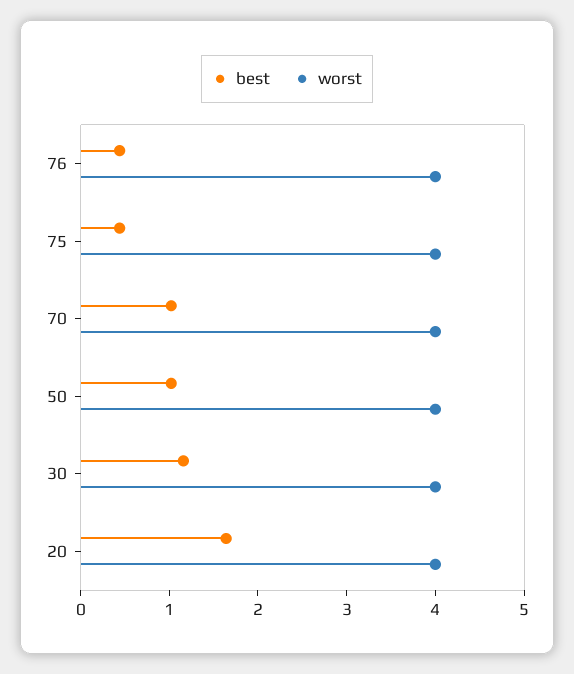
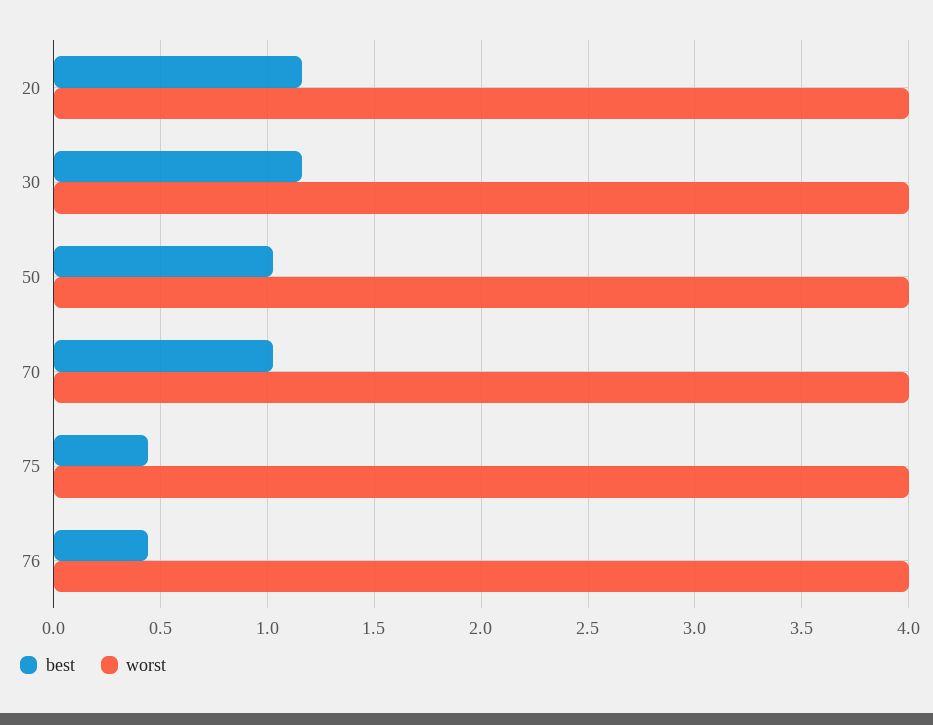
  {
    "best": {
      "76": 0.45,
      "75": 0.45,
      "70": 1,
      "50": 1,
      "30": 1.15,
-     "20": 1.6
+     "20": 1.15
    },
    "worst": {
      "76": 4,
      "75": 4,
      "70": 4,
      "50": 4,
      "30": 4,
      "20": 4
    }
  }

